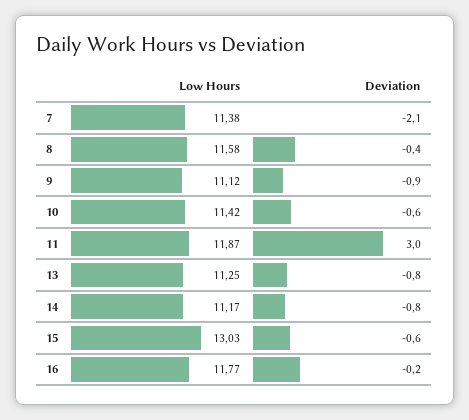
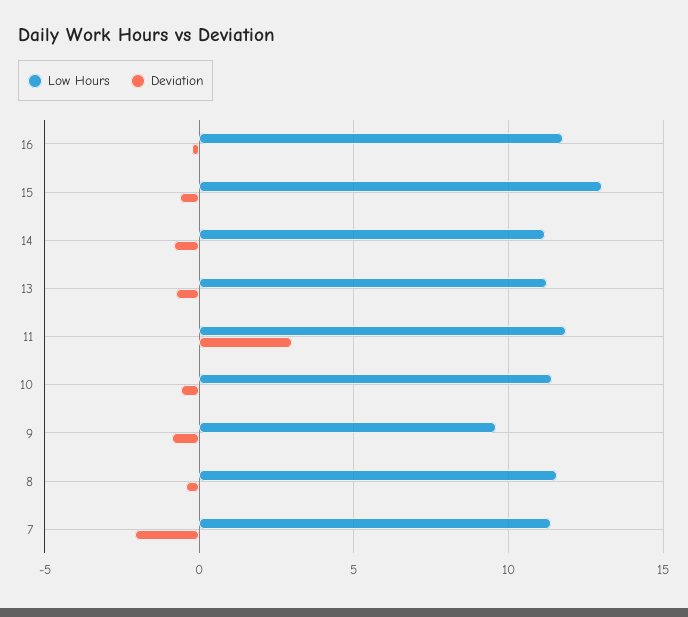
  {
    "Low Hours": {
      "7": 11.38,
      "8": 11.58,
-     "9": 11.12,
+     "9": 9.5,
      "10": 11.42,
      "11": 11.87,
      "13": 11.25,
      "14": 11.17,
      "15": 13.03,
      "16": 11.77
    },
    "Deviation": {
      "7": -2.1,
      "8": -0.4,
      "9": -0.9,
      "10": -0.6,
      "11": 3,
      "13": -0.8,
      "14": -0.8,
      "15": -0.6,
      "16": -0.2
    }
  }

